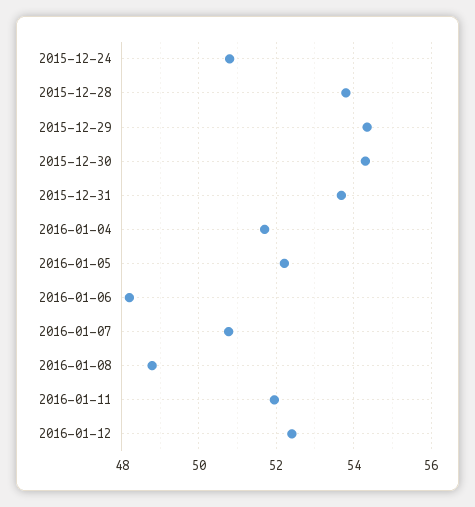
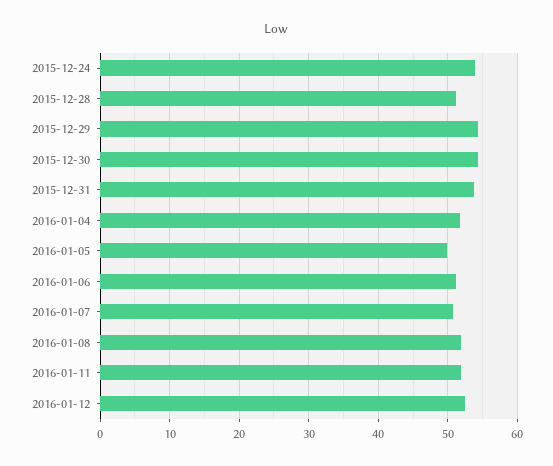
  {
-   "2015-12-24": 50.8,
+   "2015-12-24": 54,
-   "2015-12-28": 53.8,
+   "2015-12-28": 51,
    "2015-12-29": 54.4,
    "2015-12-30": 54.4,
    "2015-12-31": 53.6,
    "2016-01-04": 51.8,
-   "2016-01-05": 52.2,
+   "2016-01-05": 50,
-   "2016-01-06": 48.2,
+   "2016-01-06": 51,
    "2016-01-07": 50.8,
-   "2016-01-08": 48.8,
+   "2016-01-08": 52,
    "2016-01-11": 52,
    "2016-01-12": 52.4
  }

